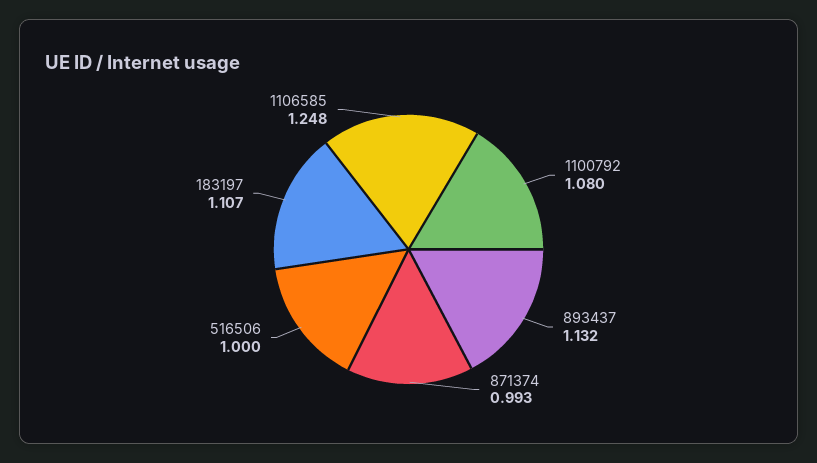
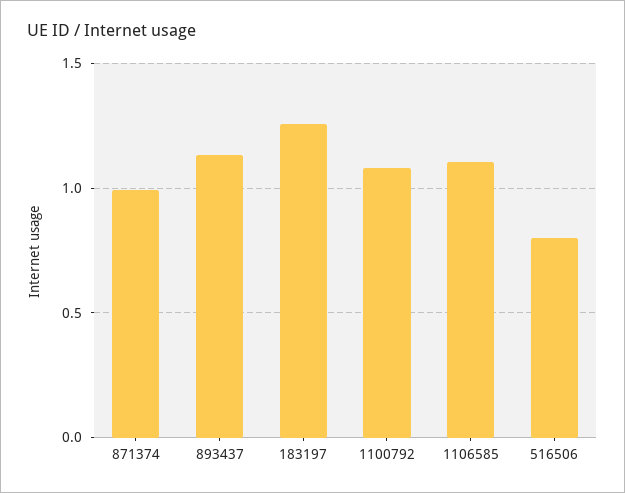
  {
    "1100792": 1.08,
    "893437": 1.132,
    "871374": 0.993,
-   "516506": 1,
+   "516506": 0.8,
-   "183197": 1.107,
+   "183197": 1.25,
-   "1106585": 1.248
+   "1106585": 1.1
  }

